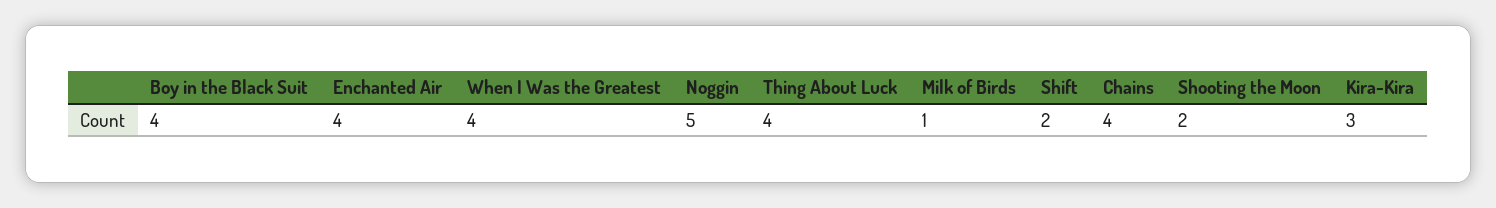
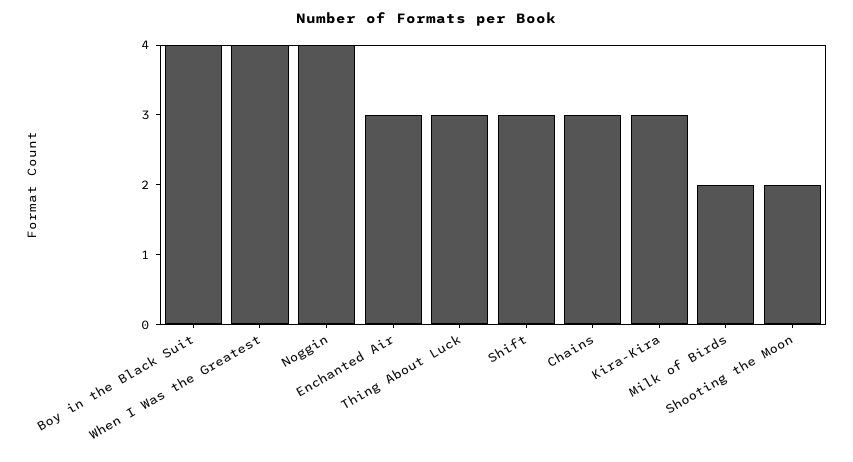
  {
    "Boy in the Black Suit": 4,
-   "Enchanted Air": 4,
+   "Enchanted Air": 3,
    "When I Was the Greatest": 4,
-   "Noggin": 5,
+   "Noggin": 4,
-   "Thing About Luck": 4,
+   "Thing About Luck": 3,
-   "Milk of Birds": 1,
+   "Milk of Birds": 2,
-   "Shift": 2,
+   "Shift": 3,
-   "Chains": 4,
+   "Chains": 3,
    "Shooting the Moon": 2,
    "Kira-Kira": 3
  }

